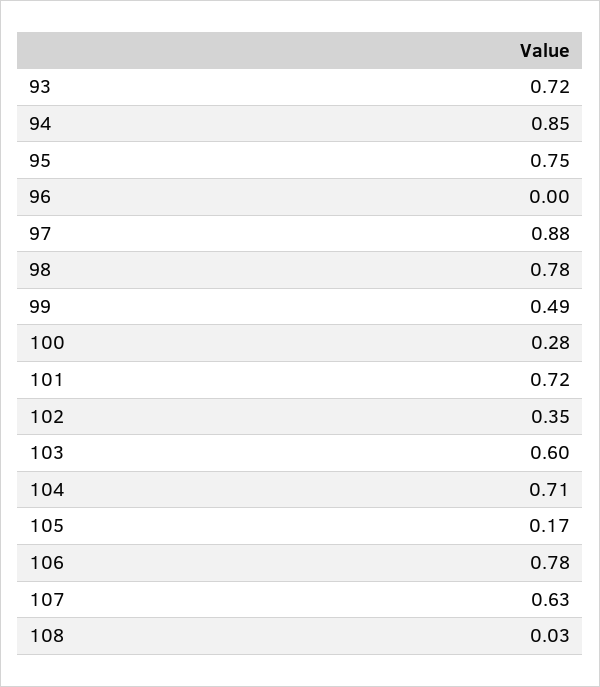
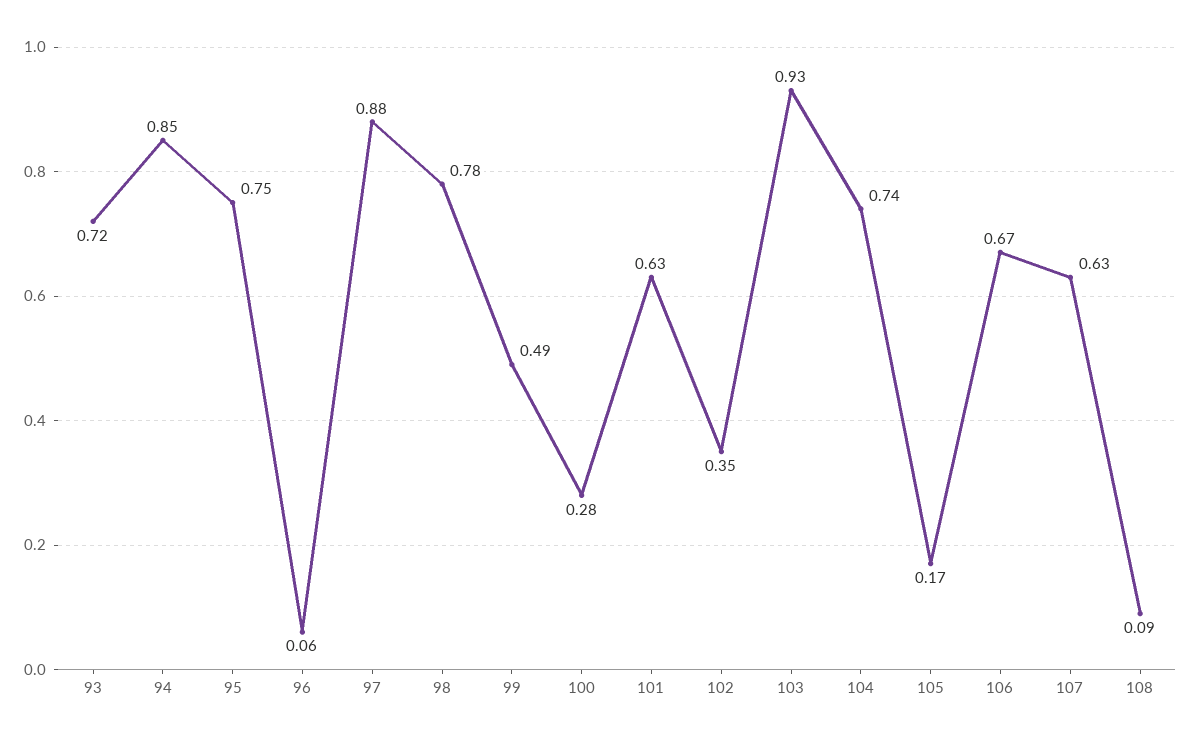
  {
    "93": 0.72,
    "94": 0.85,
    "95": 0.75,
-   "96": 0,
+   "96": 0.06,
    "97": 0.88,
    "98": 0.78,
    "99": 0.49,
    "100": 0.28,
-   "101": 0.72,
+   "101": 0.63,
    "102": 0.35,
-   "103": 0.6,
+   "103": 0.93,
-   "104": 0.71,
+   "104": 0.74,
    "105": 0.17,
-   "106": 0.78,
+   "106": 0.67,
    "107": 0.63,
-   "108": 0.03
+   "108": 0.09
  }

